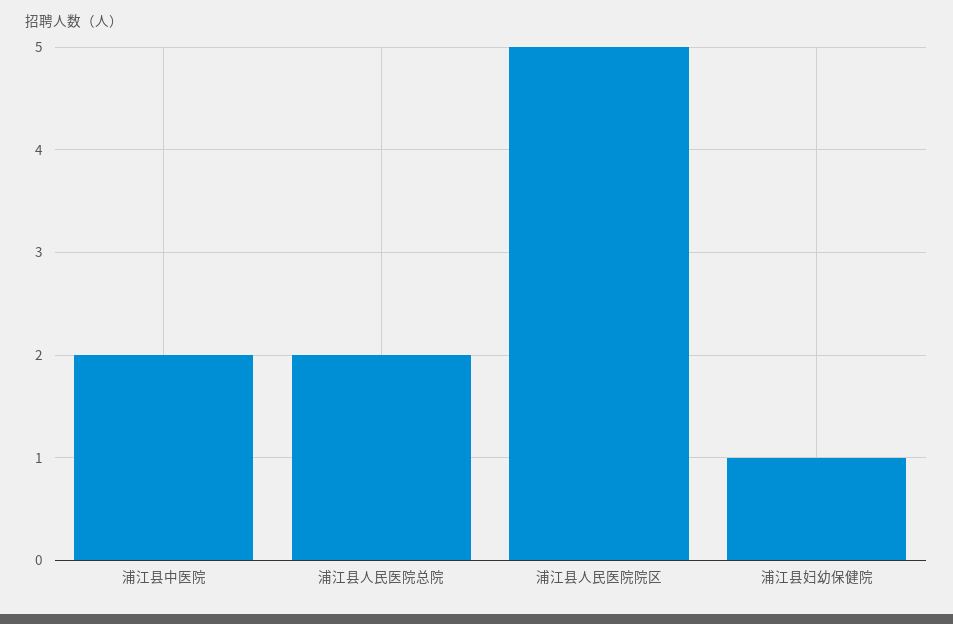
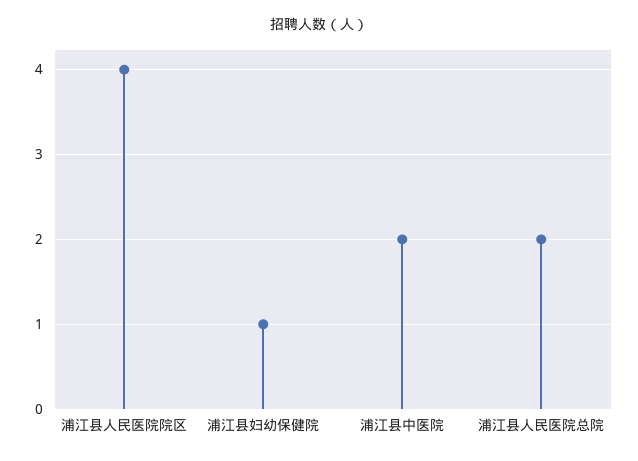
  {
    "浦江县中医院": 2,
    "浦江县人民医院总院": 2,
-   "浦江县人民医院院区": 5,
+   "浦江县人民医院院区": 4,
    "浦江县妇幼保健院": 1
  }

